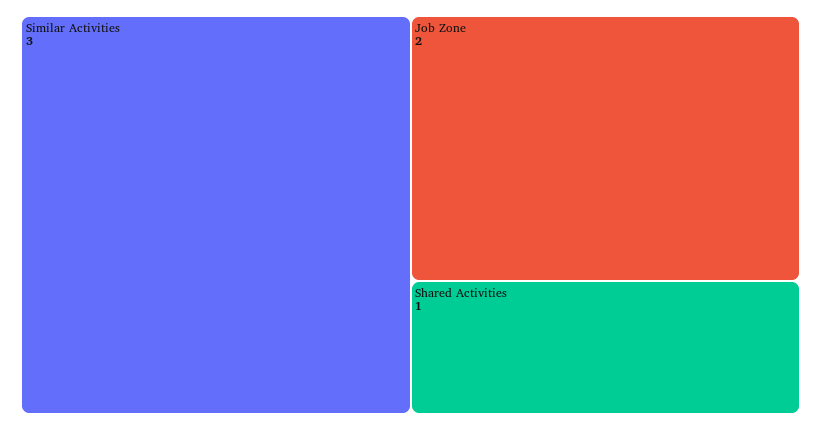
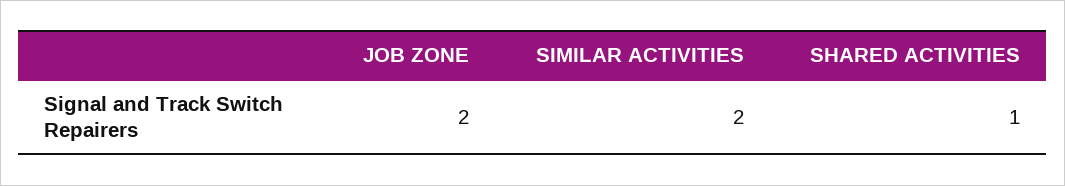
  {
-   "Similar Activities": 3,
+   "Similar Activities": 2,
    "Job Zone": 2,
    "Shared Activities": 1
  }

